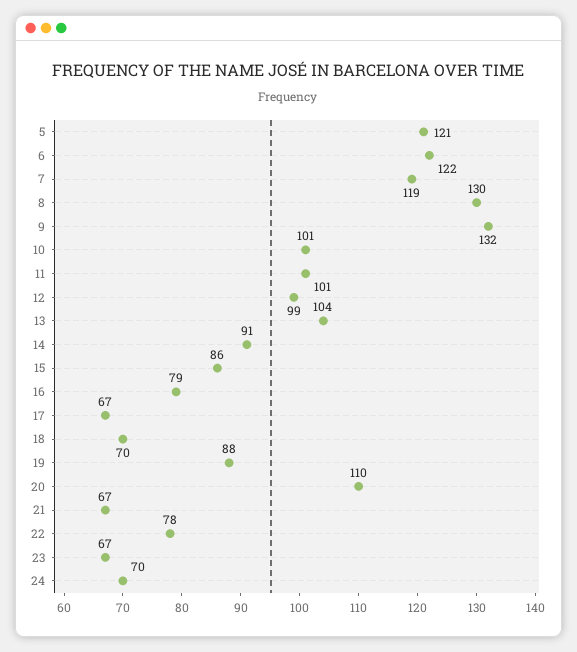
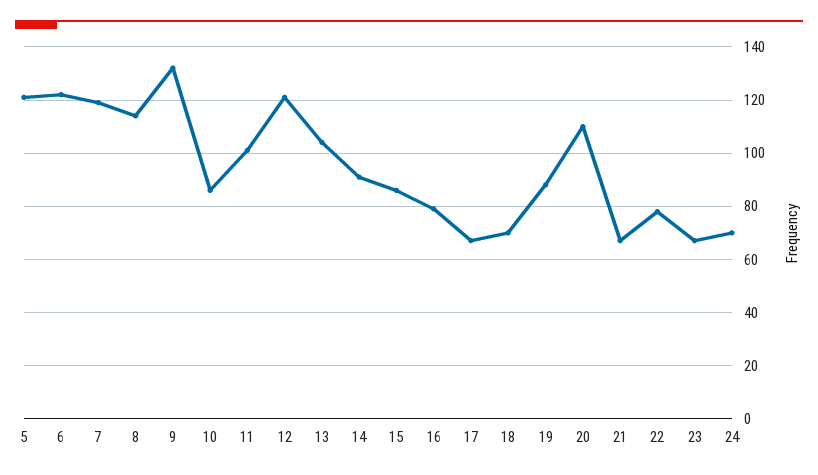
  {
    "5": 121,
    "6": 122,
    "7": 119,
-   "8": 130,
+   "8": 115,
    "9": 132,
-   "10": 101,
+   "10": 85,
    "11": 101,
-   "12": 99,
+   "12": 120,
    "13": 104,
    "14": 91,
    "15": 86,
    "16": 79,
    "17": 67,
    "18": 70,
    "19": 88,
    "20": 110,
    "21": 67,
    "22": 78,
    "23": 67,
    "24": 70
  }

